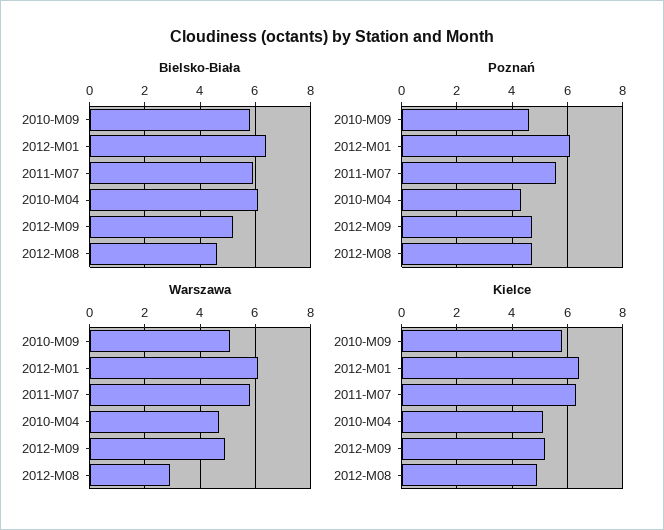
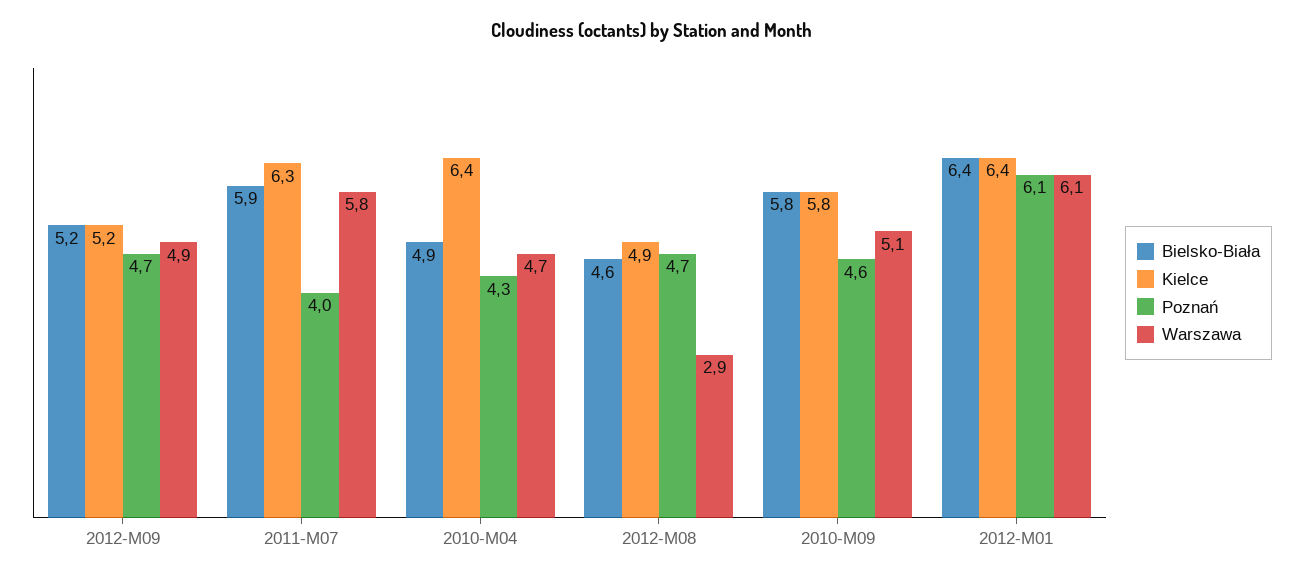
  {
    "Bielsko-Biała": {
      "2010-M09": 5.8,
      "2012-M01": 6.4,
      "2011-M07": 5.9,
-     "2010-M04": 6,
+     "2010-M04": 4.9,
      "2012-M09": 5.2,
      "2012-M08": 4.6
    },
    "Poznań": {
      "2010-M09": 4.6,
      "2012-M01": 6.1,
-     "2011-M07": 5.5,
+     "2011-M07": 4,
      "2010-M04": 4.3,
      "2012-M09": 4.7,
      "2012-M08": 4.7
    },
    "Warszawa": {
      "2010-M09": 5.1,
      "2012-M01": 6.1,
      "2011-M07": 5.8,
      "2010-M04": 4.7,
      "2012-M09": 4.9,
      "2012-M08": 2.9
    },
    "Kielce": {
      "2010-M09": 5.8,
      "2012-M01": 6.4,
      "2011-M07": 6.3,
-     "2010-M04": 5,
+     "2010-M04": 6.4,
      "2012-M09": 5.2,
      "2012-M08": 4.9
    }
  }

